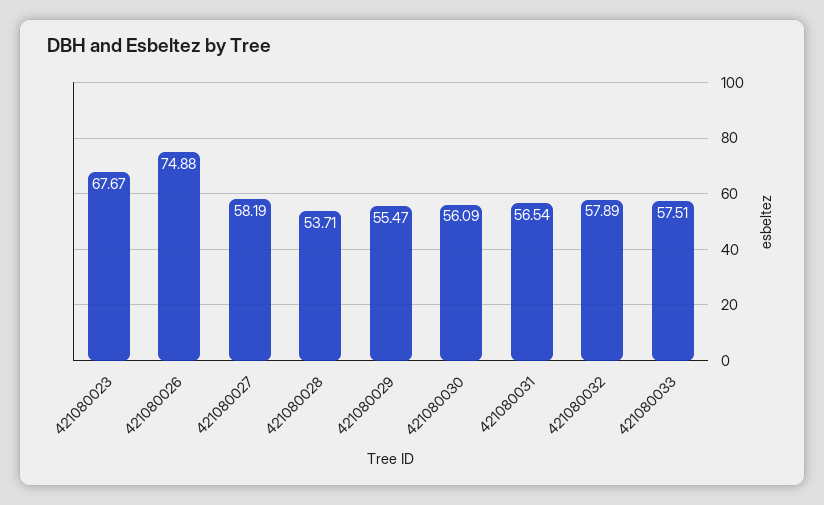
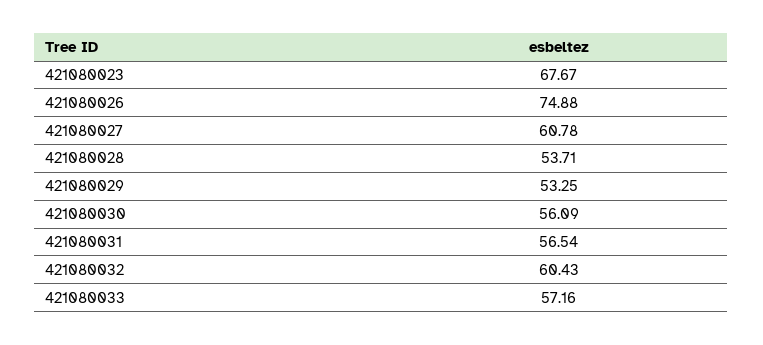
  {
    "421080023": 67.67,
    "421080026": 74.88,
-   "421080027": 58.19,
+   "421080027": 60.78,
    "421080028": 53.71,
-   "421080029": 55.47,
+   "421080029": 53.25,
    "421080030": 56.09,
    "421080031": 56.54,
-   "421080032": 57.89,
+   "421080032": 60.43,
-   "421080033": 57.51
+   "421080033": 57.16
  }

